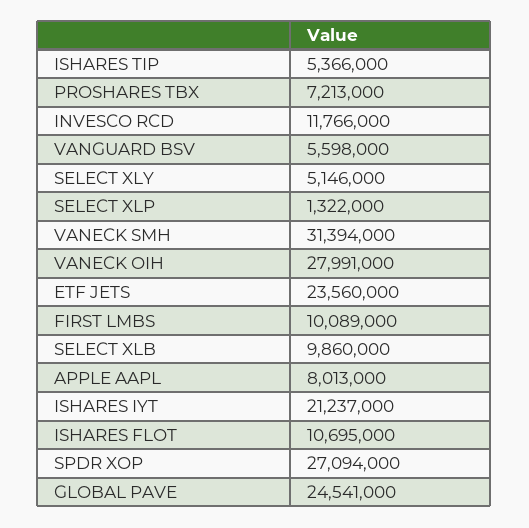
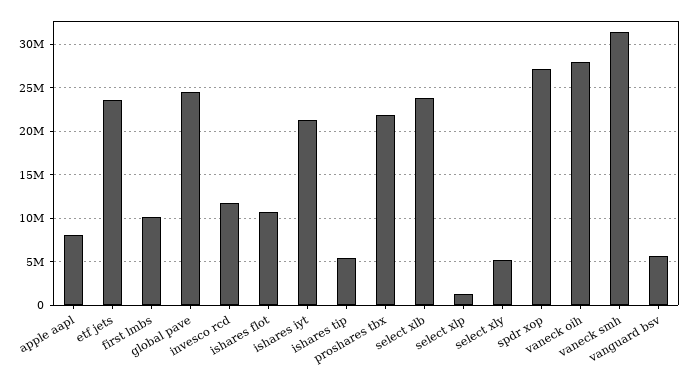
  {
    "ISHARES TIP": 5366000,
-   "PROSHARES TBX": 7213000,
+   "PROSHARES TBX": 22000000,
    "INVESCO RCD": 11766000,
    "VANGUARD BSV": 5598000,
    "SELECT XLY": 5146000,
    "SELECT XLP": 1322000,
    "VANECK SMH": 31394000,
    "VANECK OIH": 27991000,
    "ETF JETS": 23560000,
    "FIRST LMBS": 10089000,
-   "SELECT XLB": 9860000,
+   "SELECT XLB": 24000000,
    "APPLE AAPL": 8013000,
    "ISHARES IYT": 21237000,
    "ISHARES FLOT": 10695000,
    "SPDR XOP": 27094000,
    "GLOBAL PAVE": 24541000
  }

